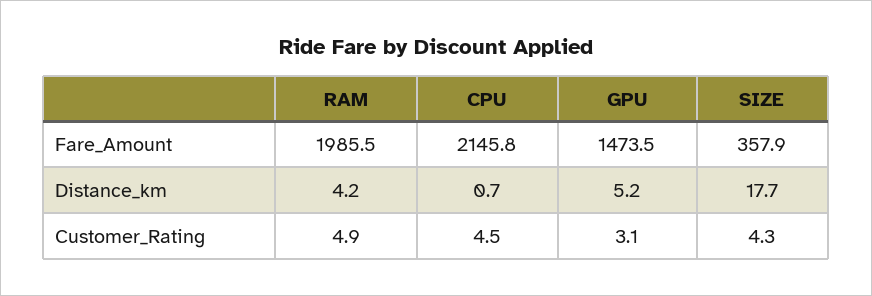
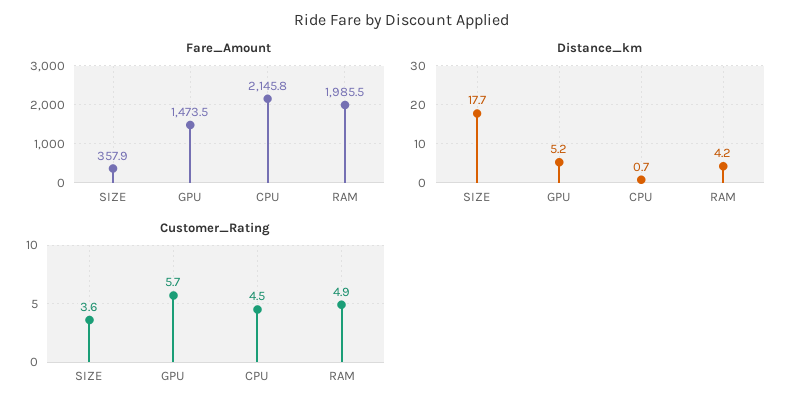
  {
    "Fare_Amount": {
      "RAM": 1985.5,
      "CPU": 2145.8,
      "GPU": 1473.5,
      "SIZE": 357.9
    },
    "Distance_km": {
      "RAM": 4.2,
      "CPU": 0.7,
      "GPU": 5.2,
      "SIZE": 17.7
    },
    "Customer_Rating": {
      "RAM": 4.9,
      "CPU": 4.5,
-     "GPU": 3.1,
+     "GPU": 5.7,
-     "SIZE": 4.3
+     "SIZE": 3.6
    }
  }

